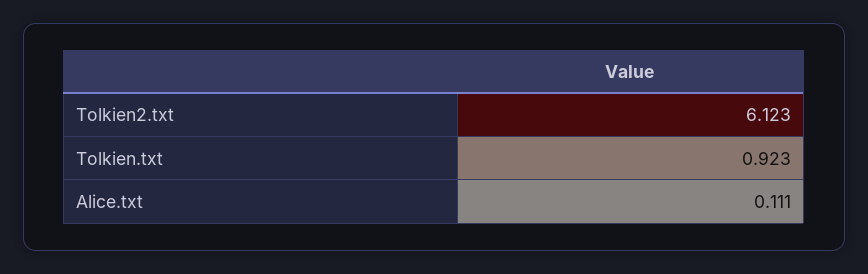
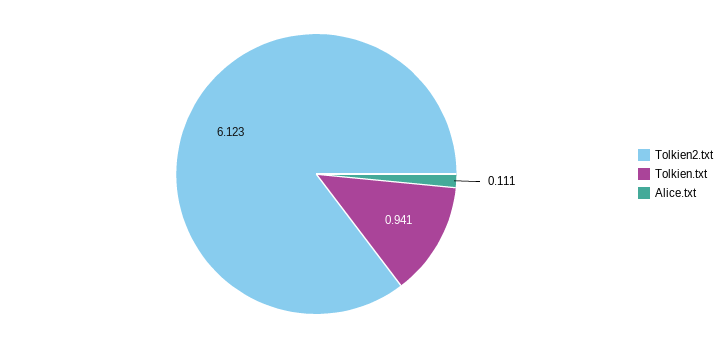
  {
    "Tolkien2.txt": 6.123,
-   "Tolkien.txt": 0.923,
+   "Tolkien.txt": 0.941,
    "Alice.txt": 0.111
  }

